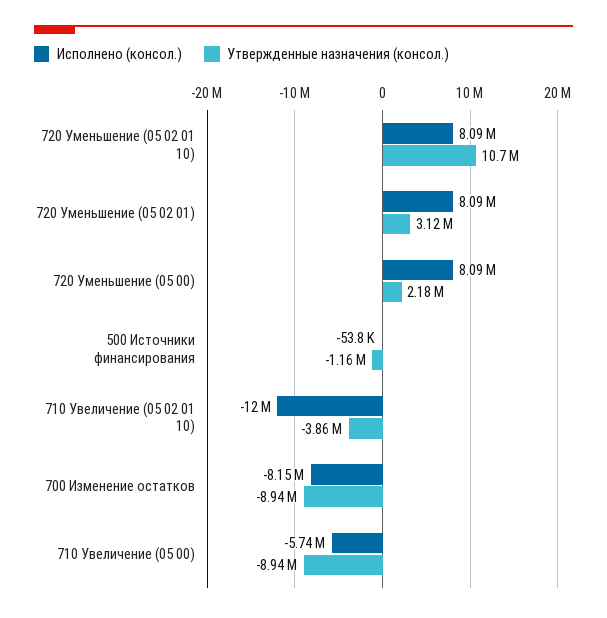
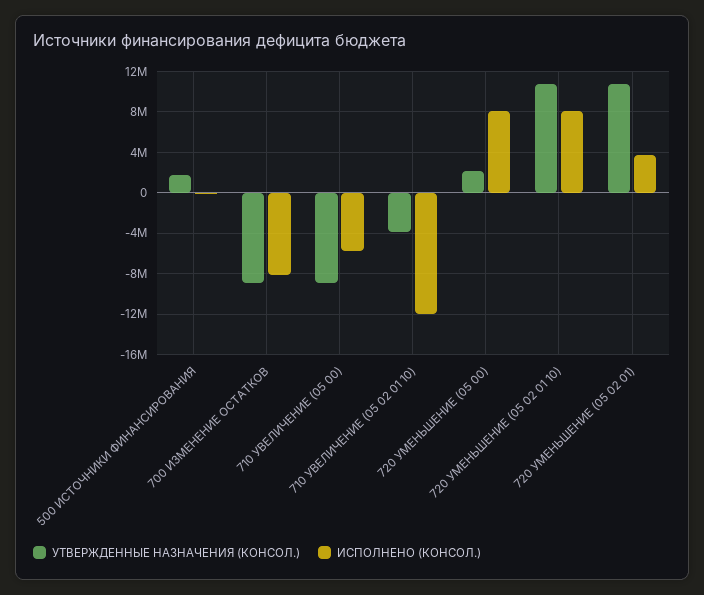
  {
    "Исполнено (консол.)": {
      "720 Уменьшение (05 02 01 10)": 8090000,
-     "720 Уменьшение (05 02 01)": 8090000,
+     "720 Уменьшение (05 02 01)": 4000000,
      "720 Уменьшение (05 00)": 8090000,
      "500 Источники финансирования": -53800,
      "710 Увеличение (05 02 01 10)": -12000000,
      "700 Изменение остатков": -8150000,
      "710 Увеличение (05 00)": -5740000
    },
    "Утвержденные назначения (консол.)": {
      "720 Уменьшение (05 02 01 10)": 10700000,
-     "720 Уменьшение (05 02 01)": 3120000,
+     "720 Уменьшение (05 02 01)": 11000000,
      "720 Уменьшение (05 00)": 2180000,
-     "500 Источники финансирования": -1160000,
+     "500 Источники финансирования": 2000000,
      "710 Увеличение (05 02 01 10)": -3860000,
      "700 Изменение остатков": -8940000,
      "710 Увеличение (05 00)": -8940000
    }
  }

